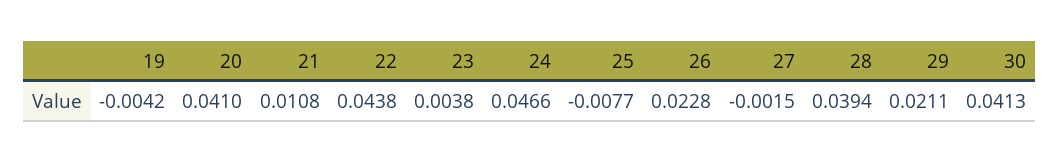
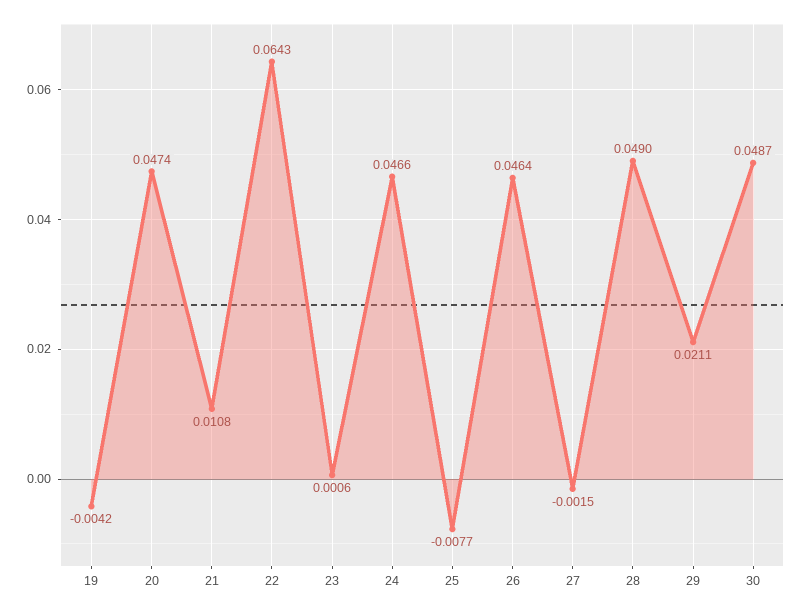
  {
    "19": -0.0042,
-   "20": 0.041,
+   "20": 0.0474,
    "21": 0.0108,
-   "22": 0.0438,
+   "22": 0.0643,
-   "23": 0.0038,
+   "23": 0.0006,
    "24": 0.0466,
    "25": -0.0077,
-   "26": 0.0228,
+   "26": 0.0464,
    "27": -0.0015,
-   "28": 0.0394,
+   "28": 0.049,
    "29": 0.0211,
-   "30": 0.0413
+   "30": 0.0487
  }

